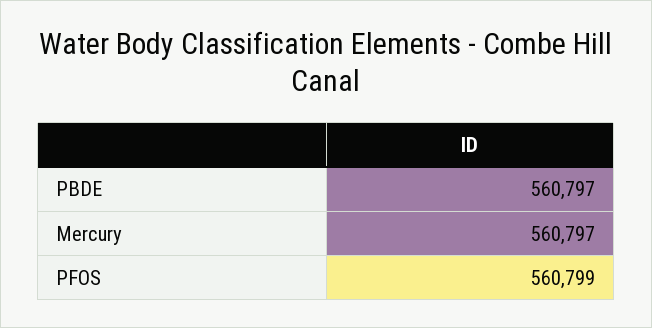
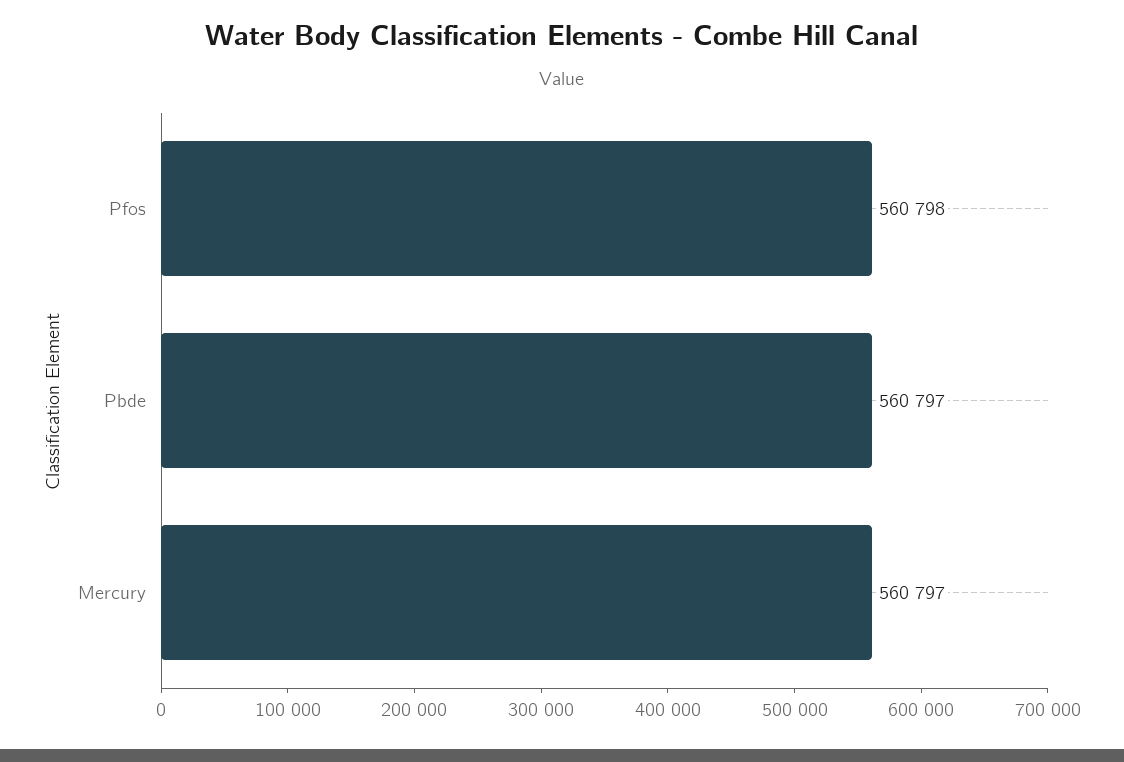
  {
    "PBDE": 560797,
    "Mercury": 560797,
-   "PFOS": 560799
+   "PFOS": 560798
  }

